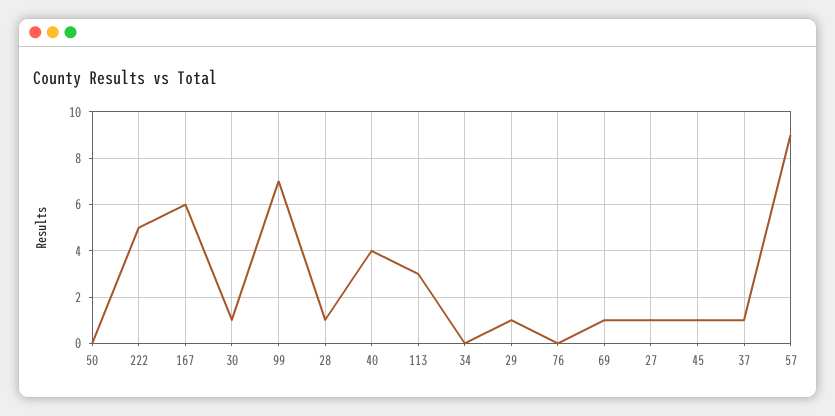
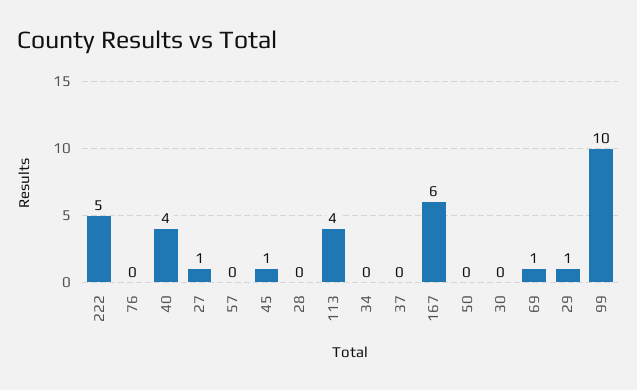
  {
    "50": 0,
    "222": 5,
    "167": 6,
-   "30": 1,
+   "30": 0,
-   "99": 7,
+   "99": 10,
-   "28": 1,
+   "28": 0,
    "40": 4,
-   "113": 3,
+   "113": 4,
    "34": 0,
    "29": 1,
    "76": 0,
    "69": 1,
    "27": 1,
    "45": 1,
-   "37": 1,
+   "37": 0,
-   "57": 9
+   "57": 0
  }

